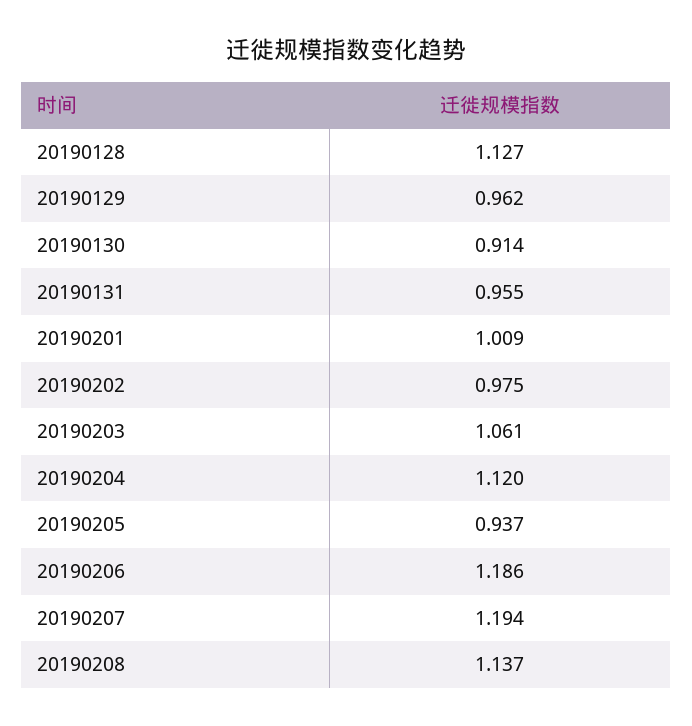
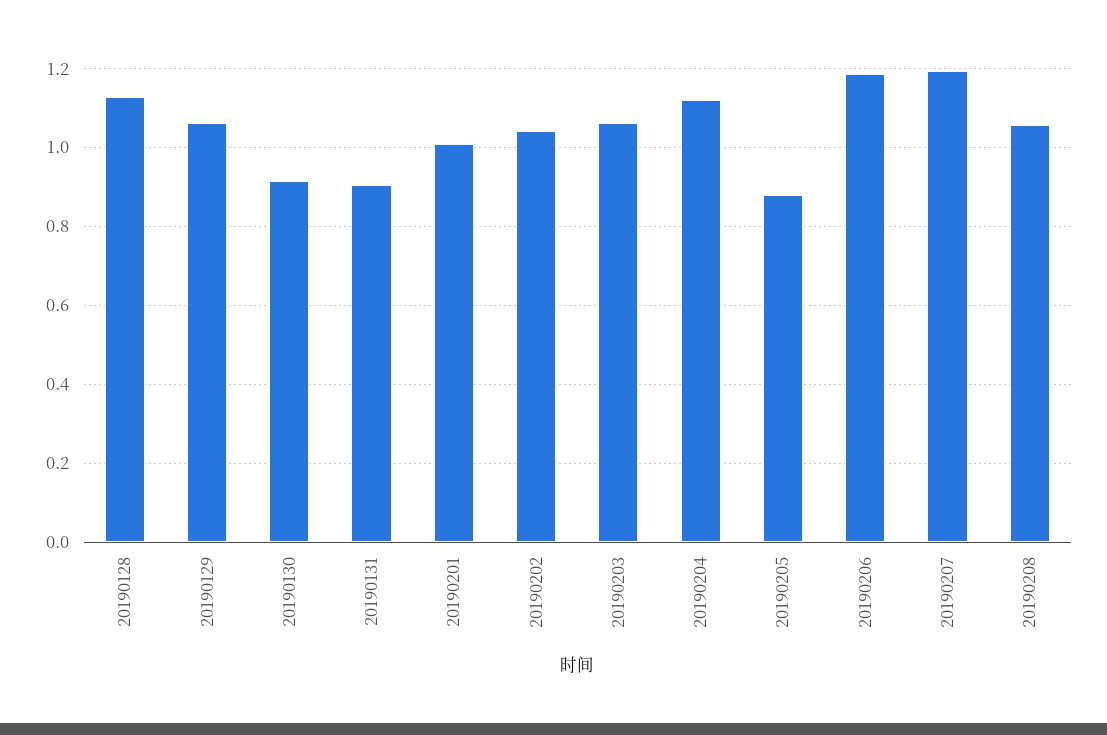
  {
    "20190128": 1.127,
-   "20190129": 0.962,
+   "20190129": 1.06,
    "20190130": 0.914,
-   "20190131": 0.955,
+   "20190131": 0.9,
    "20190201": 1.009,
-   "20190202": 0.975,
+   "20190202": 1.04,
    "20190203": 1.061,
    "20190204": 1.12,
-   "20190205": 0.937,
+   "20190205": 0.88,
    "20190206": 1.186,
    "20190207": 1.194,
-   "20190208": 1.137
+   "20190208": 1.06
  }

